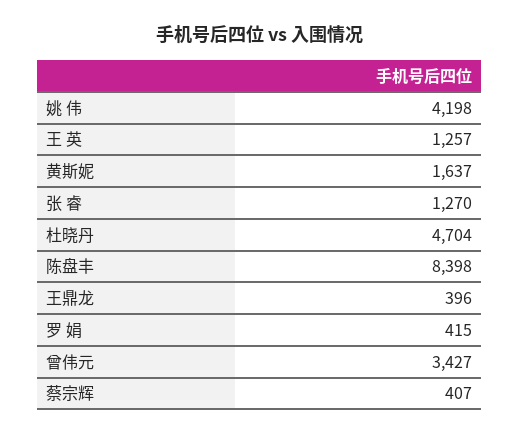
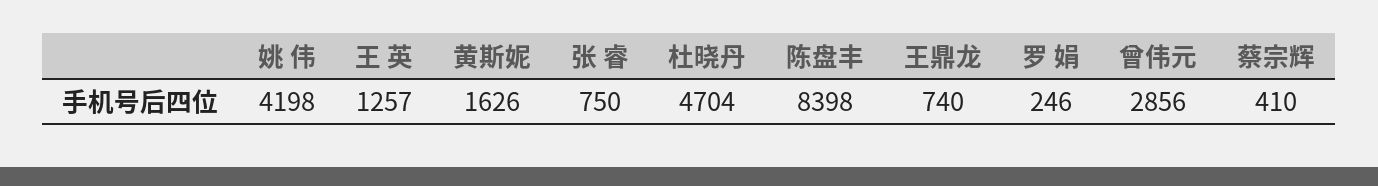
  {
    "姚 伟": 4198,
    "王 英": 1257,
-   "黄斯妮": 1637,
+   "黄斯妮": 1626,
-   "张 睿": 1270,
+   "张 睿": 750,
    "杜晓丹": 4704,
    "陈盘丰": 8398,
-   "王鼎龙": 396,
+   "王鼎龙": 740,
-   "罗 娟": 415,
+   "罗 娟": 246,
-   "曾伟元": 3427,
+   "曾伟元": 2856,
-   "蔡宗辉": 407
+   "蔡宗辉": 410
  }

